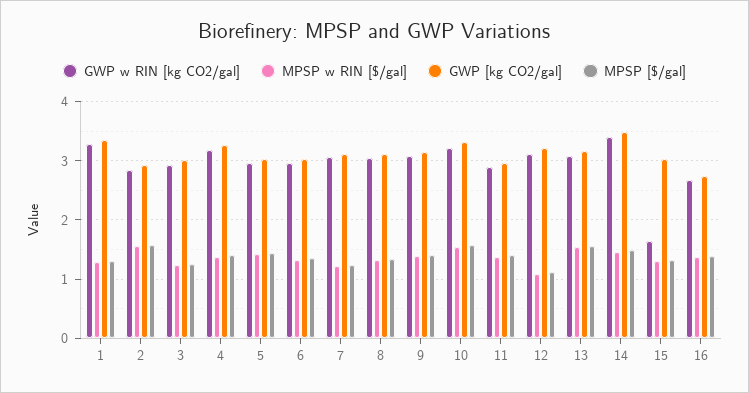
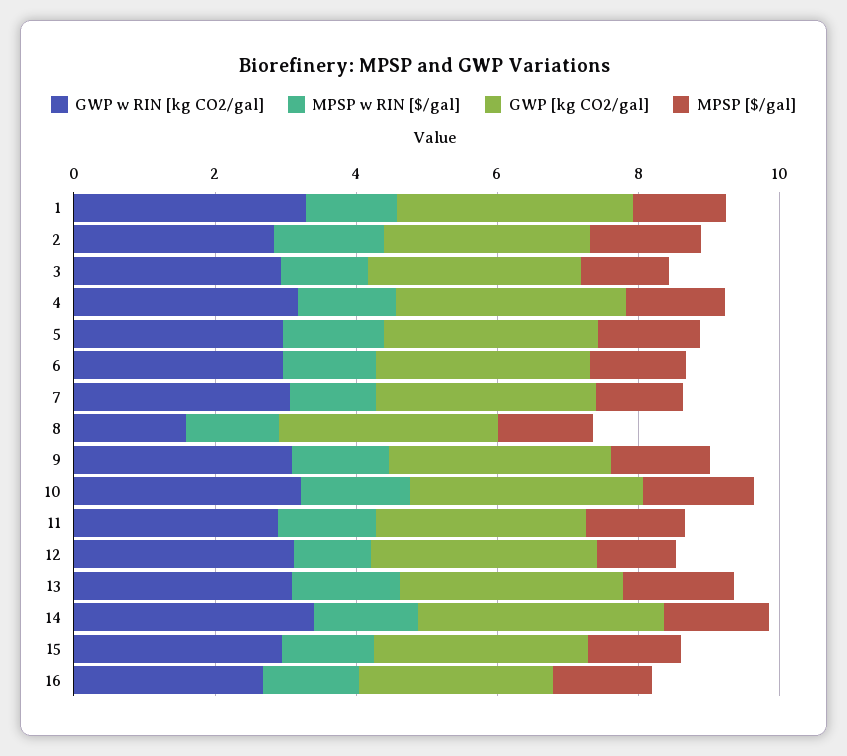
  {
    "GWP w RIN [kg CO2/gal]": {
      "1": 3.2,
      "2": 2.8,
      "3": 3,
      "4": 3.2,
      "5": 3,
      "6": 3,
      "7": 3,
-     "8": 3,
+     "8": 1.5,
      "9": 3,
      "10": 3.2,
      "11": 2.8,
      "12": 3.2,
      "13": 3,
      "14": 3.4,
-     "15": 1.6,
+     "15": 3,
      "16": 2.6
    },
    "MPSP w RIN [$/gal]": {
      "1": 1.2,
      "2": 1.6,
      "3": 1.2,
      "4": 1.4,
      "5": 1.4,
      "6": 1.4,
      "7": 1.2,
      "8": 1.4,
      "9": 1.4,
      "10": 1.6,
      "11": 1.4,
      "12": 1,
      "13": 1.6,
      "14": 1.4,
      "15": 1.4,
      "16": 1.4
    },
    "GWP [kg CO2/gal]": {
      "1": 3.4,
      "2": 3,
      "3": 3,
      "4": 3.2,
      "5": 3,
      "6": 3,
      "7": 3.2,
      "8": 3.2,
      "9": 3.2,
      "10": 3.4,
      "11": 3,
      "12": 3.2,
      "13": 3.2,
      "14": 3.4,
      "15": 3,
      "16": 2.8
    },
    "MPSP [$/gal]": {
      "1": 1.4,
      "2": 1.6,
      "3": 1.2,
      "4": 1.4,
      "5": 1.4,
      "6": 1.4,
      "7": 1.2,
      "8": 1.4,
      "9": 1.4,
      "10": 1.6,
      "11": 1.4,
      "12": 1.2,
      "13": 1.6,
      "14": 1.4,
      "15": 1.4,
      "16": 1.4
    }
  }

